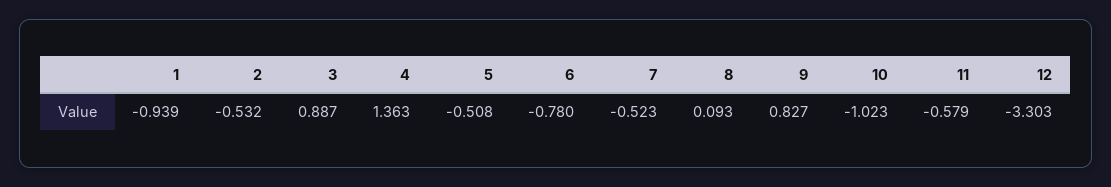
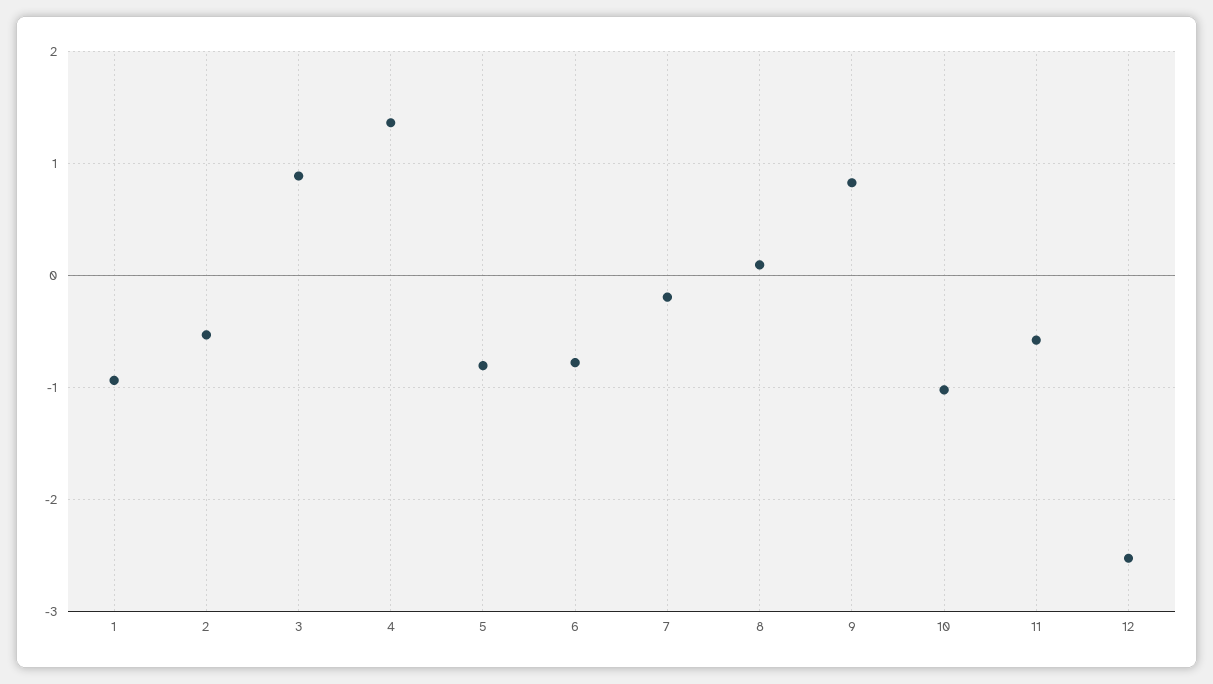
  {
    "1": -0.939,
    "2": -0.532,
    "3": 0.887,
    "4": 1.363,
-   "5": -0.508,
+   "5": -0.8,
    "6": -0.78,
-   "7": -0.523,
+   "7": -0.2,
    "8": 0.093,
    "9": 0.827,
    "10": -1.023,
    "11": -0.579,
-   "12": -3.303
+   "12": -2.5
  }

